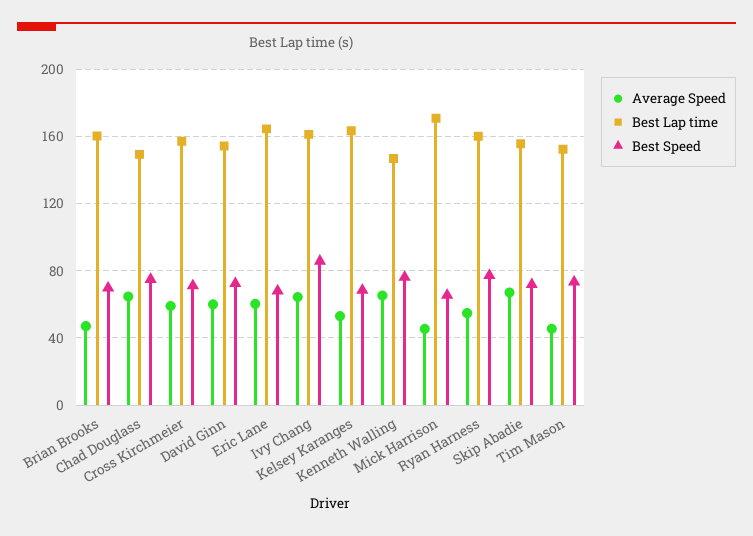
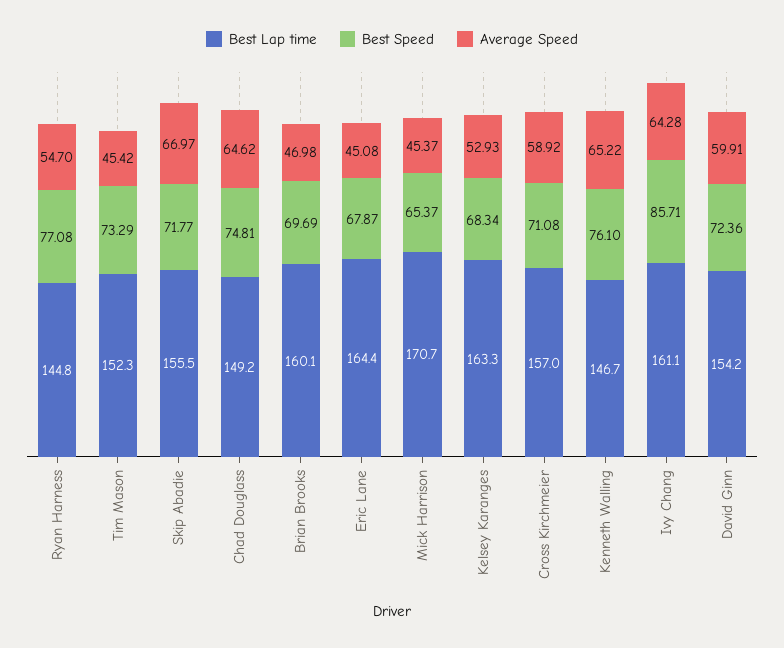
  {
    "Average Speed": {
      "Brian Brooks": 46.98,
      "Chad Douglass": 64.62,
      "Cross Kirchmeier": 58.92,
      "David Ginn": 59.91,
-     "Eric Lane": 60,
+     "Eric Lane": 45.08,
      "Ivy Chang": 64.28,
      "Kelsey Karanges": 52.93,
      "Kenneth Walling": 65.22,
      "Mick Harrison": 45.37,
      "Ryan Harness": 54.7,
      "Skip Abadie": 66.97,
      "Tim Mason": 45.42
    },
    "Best Lap time": {
      "Brian Brooks": 160.1,
      "Chad Douglass": 149.2,
      "Cross Kirchmeier": 157,
      "David Ginn": 154.2,
      "Eric Lane": 164.4,
      "Ivy Chang": 161.1,
      "Kelsey Karanges": 163.3,
      "Kenneth Walling": 146.7,
      "Mick Harrison": 170.7,
-     "Ryan Harness": 160,
+     "Ryan Harness": 144.8,
      "Skip Abadie": 155.5,
      "Tim Mason": 152.3
    },
    "Best Speed": {
      "Brian Brooks": 69.69,
      "Chad Douglass": 74.81,
      "Cross Kirchmeier": 71.08,
      "David Ginn": 72.36,
      "Eric Lane": 67.87,
      "Ivy Chang": 85.71,
      "Kelsey Karanges": 68.34,
      "Kenneth Walling": 76.1,
      "Mick Harrison": 65.37,
      "Ryan Harness": 77.08,
      "Skip Abadie": 71.77,
      "Tim Mason": 73.29
    }
  }

